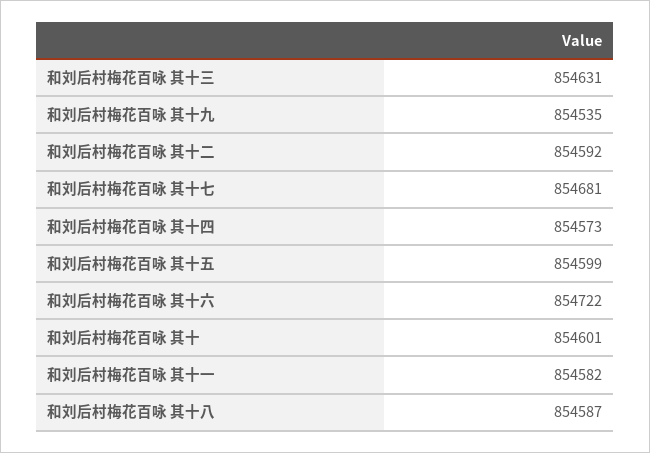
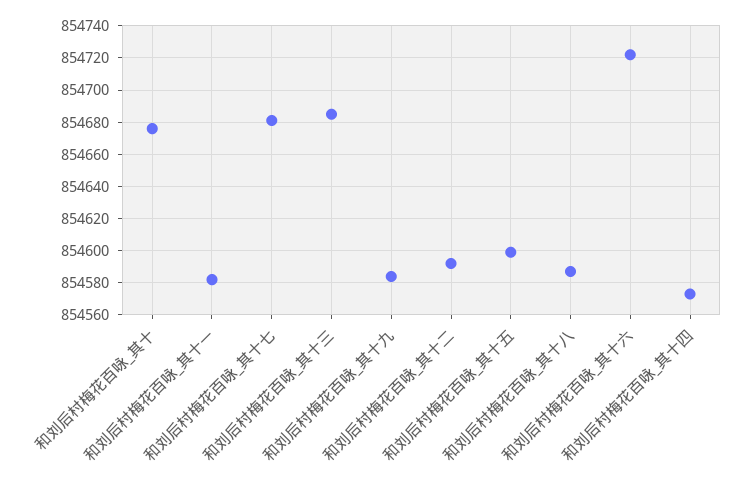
  {
-   "和刘后村梅花百咏 其十三": 854631,
+   "和刘后村梅花百咏 其十三": 854685,
-   "和刘后村梅花百咏 其十九": 854535,
+   "和刘后村梅花百咏 其十九": 854585,
    "和刘后村梅花百咏 其十二": 854592,
    "和刘后村梅花百咏 其十七": 854681,
    "和刘后村梅花百咏 其十四": 854573,
    "和刘后村梅花百咏 其十五": 854599,
    "和刘后村梅花百咏 其十六": 854722,
-   "和刘后村梅花百咏 其十": 854601,
+   "和刘后村梅花百咏 其十": 854675,
    "和刘后村梅花百咏 其十一": 854582,
    "和刘后村梅花百咏 其十八": 854587
  }

